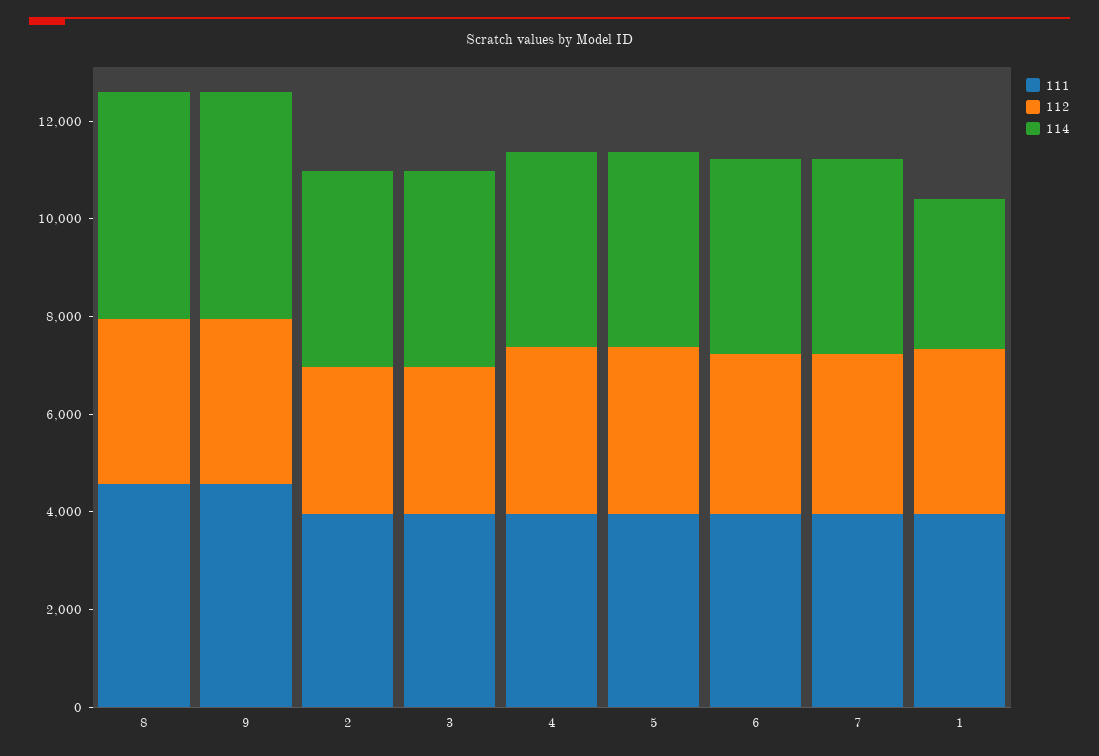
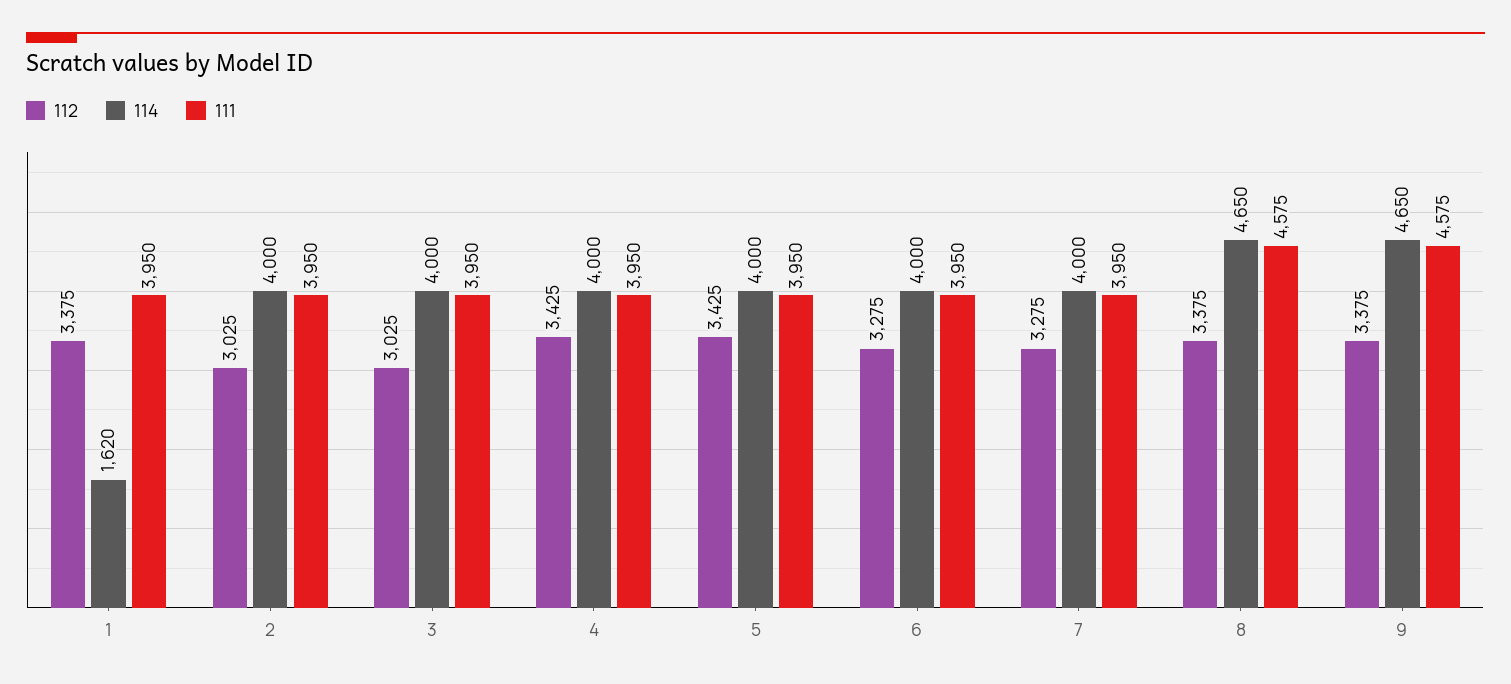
  {
    "111": {
      "8": 4575,
      "9": 4575,
      "2": 3950,
      "3": 3950,
      "4": 3950,
      "5": 3950,
      "6": 3950,
      "7": 3950,
      "1": 3950
    },
    "112": {
      "8": 3375,
      "9": 3375,
      "2": 3025,
      "3": 3025,
      "4": 3425,
      "5": 3425,
      "6": 3275,
      "7": 3275,
      "1": 3375
    },
    "114": {
      "8": 4650,
      "9": 4650,
      "2": 4000,
      "3": 4000,
      "4": 4000,
      "5": 4000,
      "6": 4000,
      "7": 4000,
-     "1": 3000
+     "1": 1620
    }
  }

